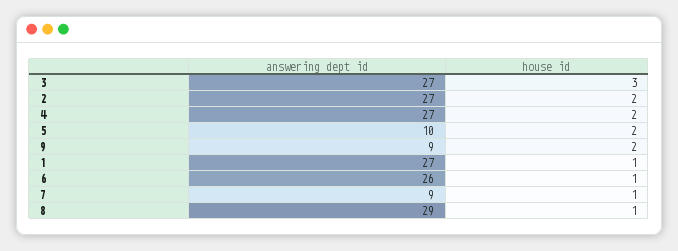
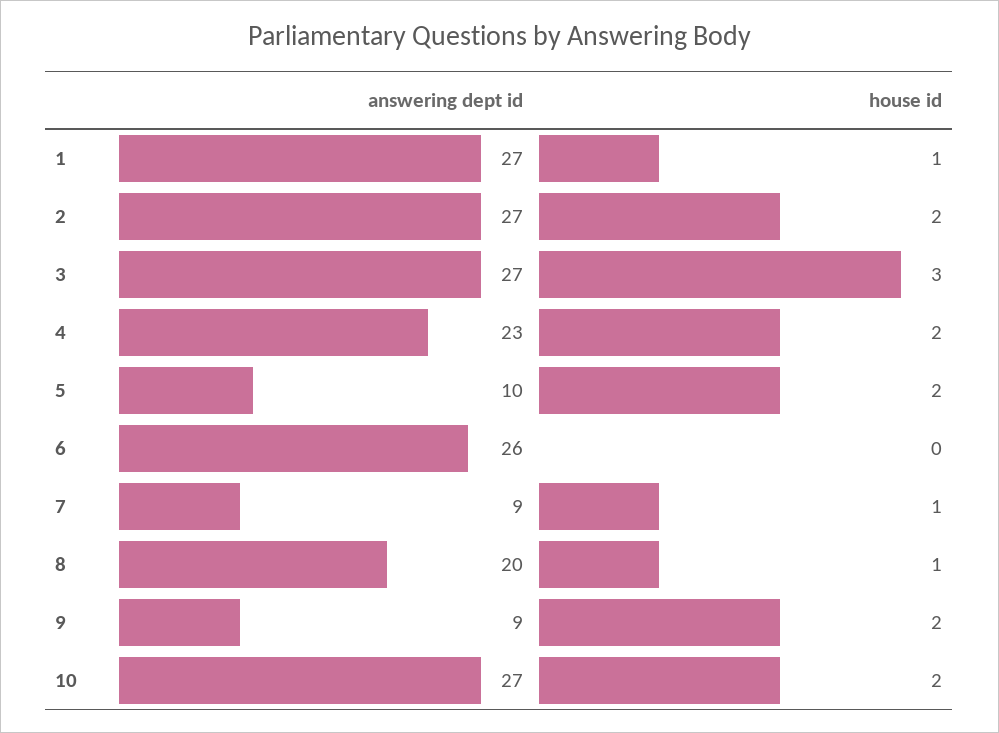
  {
    "answering dept id": {
      "3": 27,
      "2": 27,
-     "4": 27,
+     "4": 23,
      "5": 10,
      "9": 9,
      "1": 27,
      "6": 26,
      "7": 9,
-     "8": 29
+     "8": 20,
+     "10": 27
    },
    "house id": {
      "3": 3,
      "2": 2,
      "4": 2,
      "5": 2,
      "9": 2,
      "1": 1,
-     "6": 1,
+     "6": 0,
      "7": 1,
-     "8": 1
+     "8": 1,
+     "10": 2
    }
  }

